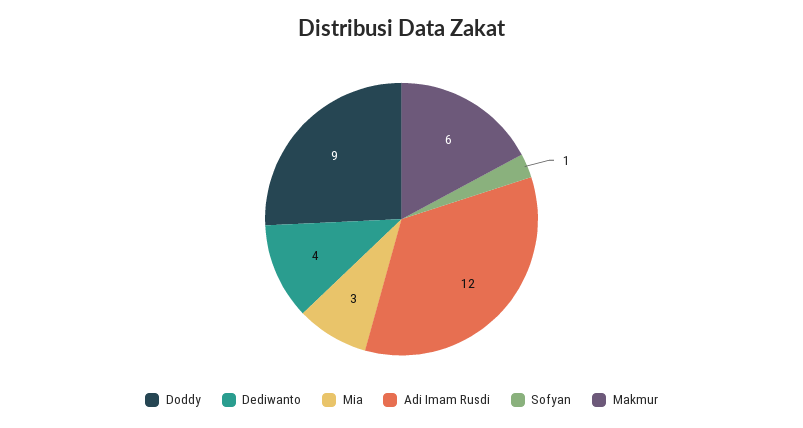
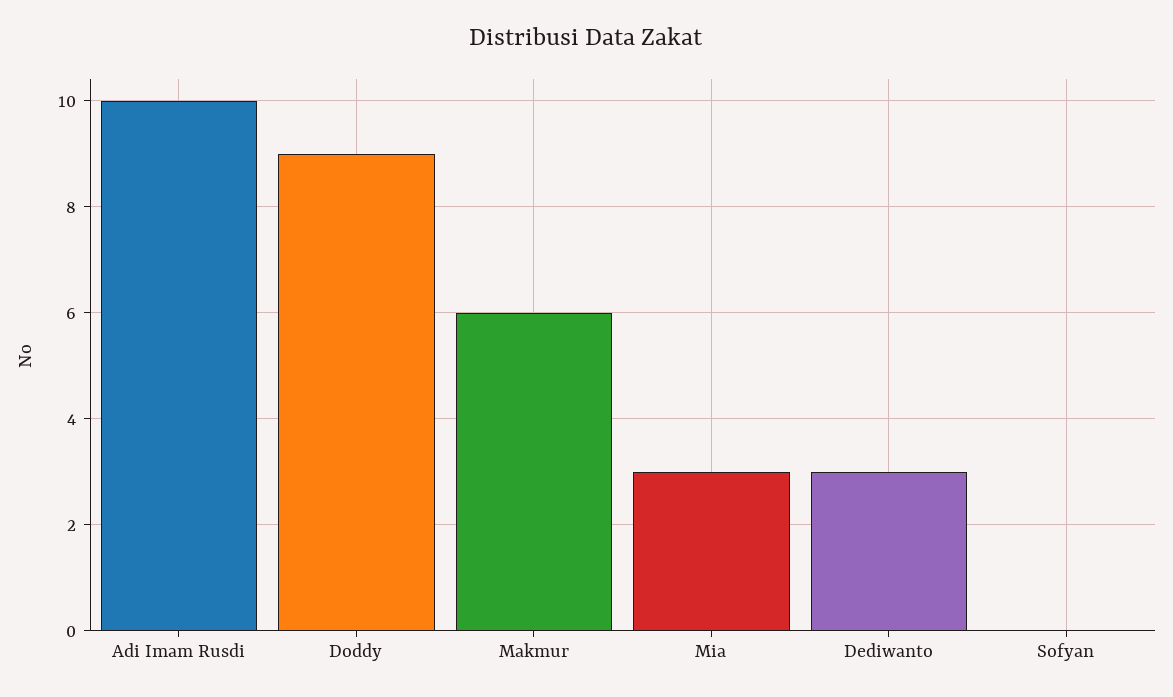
  {
    "Doddy": 9,
-   "Dediwanto": 4,
+   "Dediwanto": 3,
    "Mia": 3,
-   "Adi Imam Rusdi": 12,
+   "Adi Imam Rusdi": 10,
-   "Sofyan": 1,
+   "Sofyan": 0,
    "Makmur": 6
  }

